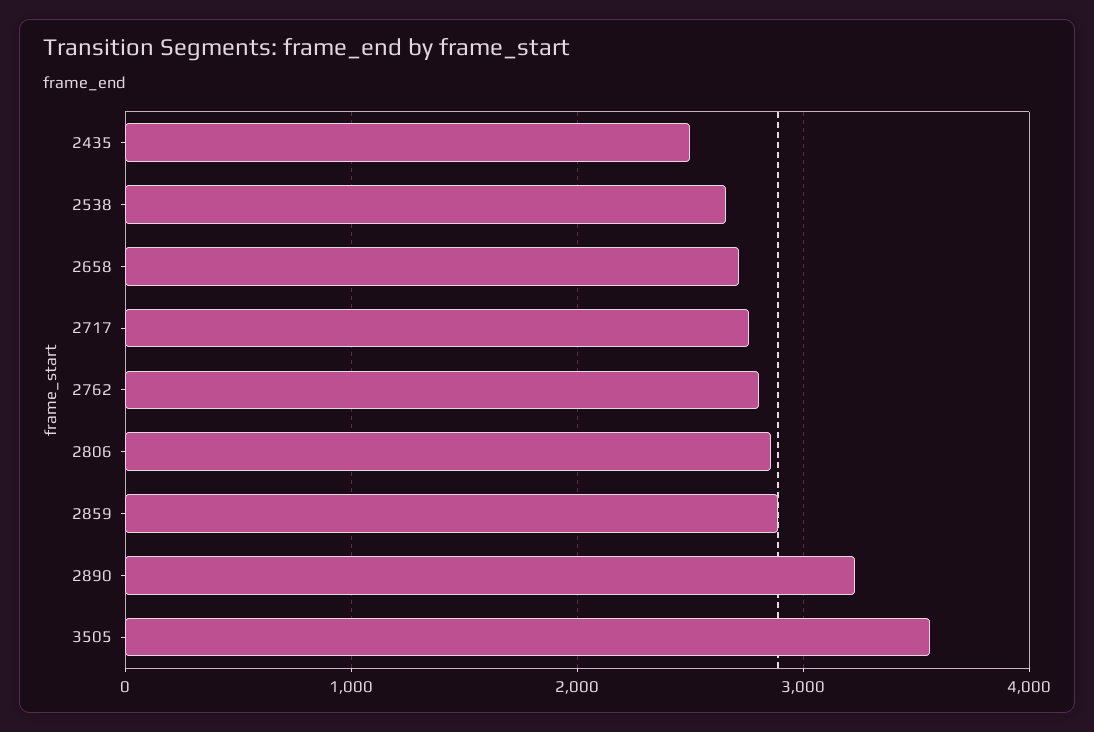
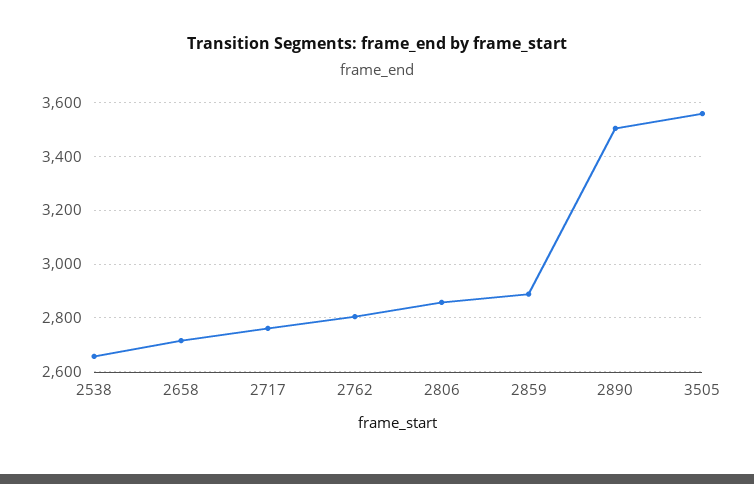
  {
-   "2435": 2500,
    "2538": 2650,
    "2658": 2725,
    "2717": 2750,
    "2762": 2800,
    "2806": 2850,
    "2859": 2900,
-   "2890": 3200,
+   "2890": 3500,
    "3505": 3550
  }

